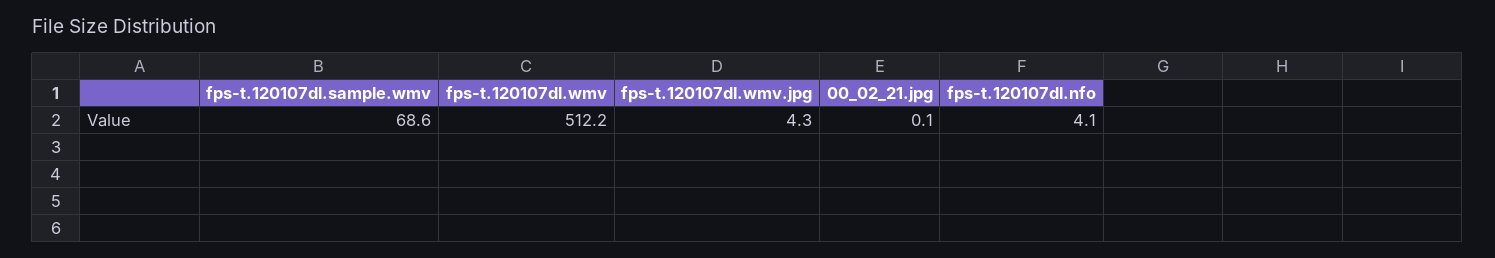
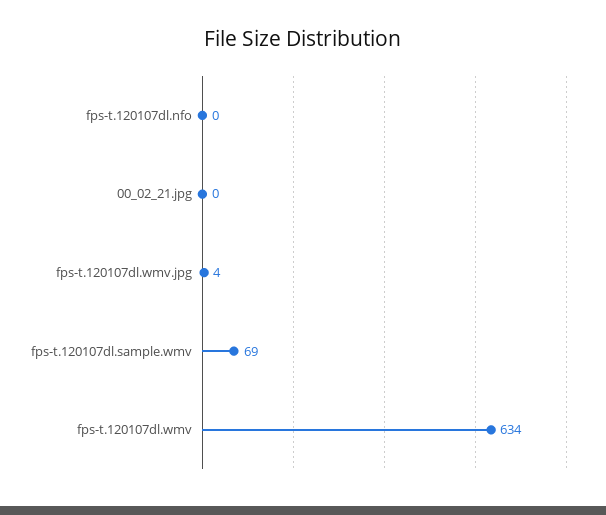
  {
    "fps-t.120107dl.sample.wmv": 68.6,
-   "fps-t.120107dl.wmv": 512.2,
+   "fps-t.120107dl.wmv": 634,
    "fps-t.120107dl.wmv.jpg": 4.3,
    "00_02_21.jpg": 0.1,
-   "fps-t.120107dl.nfo": 4.1
+   "fps-t.120107dl.nfo": 0
  }

